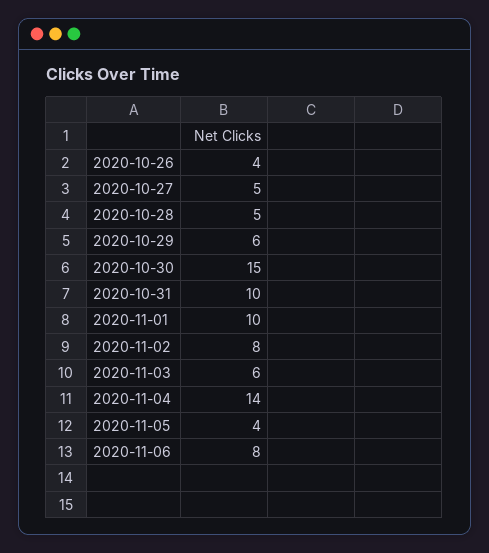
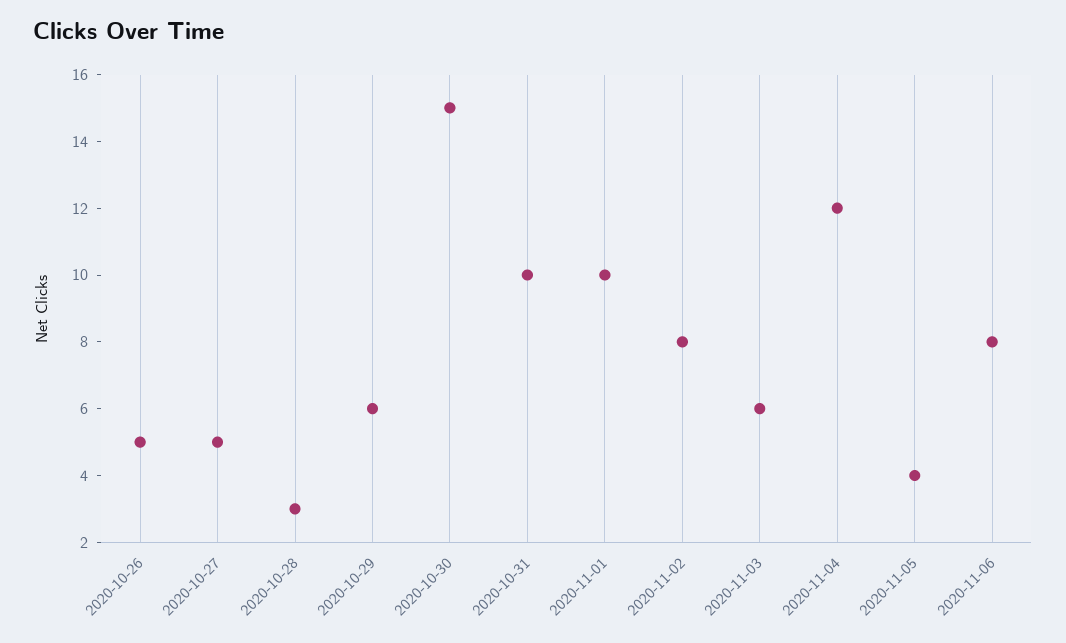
  {
-   "2020-10-26": 4,
+   "2020-10-26": 5,
    "2020-10-27": 5,
-   "2020-10-28": 5,
+   "2020-10-28": 3,
    "2020-10-29": 6,
    "2020-10-30": 15,
    "2020-10-31": 10,
    "2020-11-01": 10,
    "2020-11-02": 8,
    "2020-11-03": 6,
-   "2020-11-04": 14,
+   "2020-11-04": 12,
    "2020-11-05": 4,
    "2020-11-06": 8
  }

